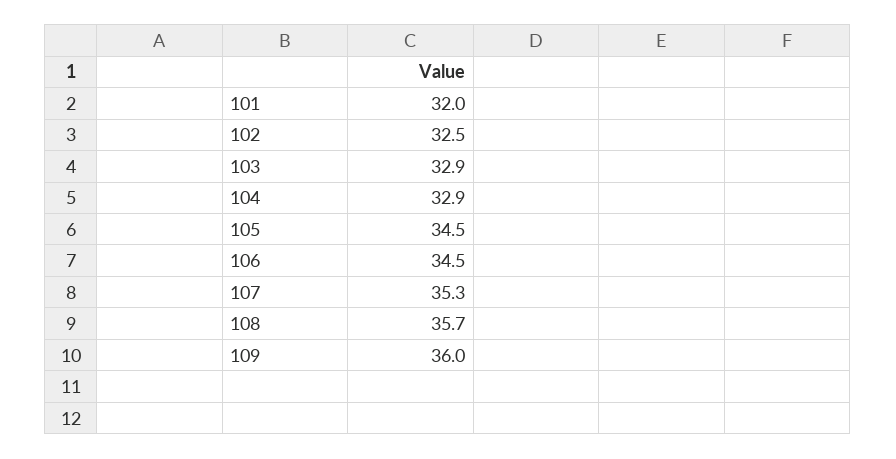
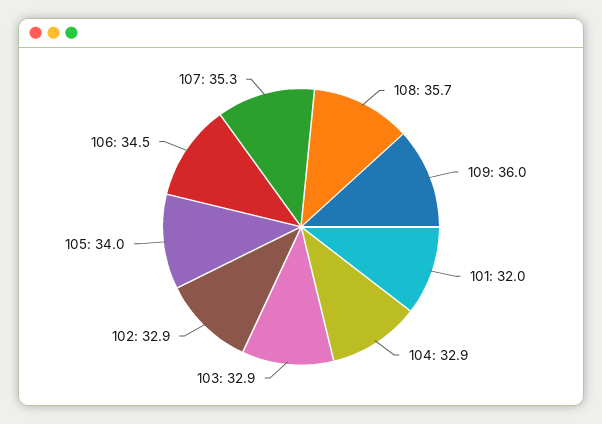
  {
    "101": 32,
-   "102": 32.5,
+   "102": 32.9,
    "103": 32.9,
    "104": 32.9,
-   "105": 34.5,
+   "105": 34,
    "106": 34.5,
    "107": 35.3,
    "108": 35.7,
    "109": 36
  }

